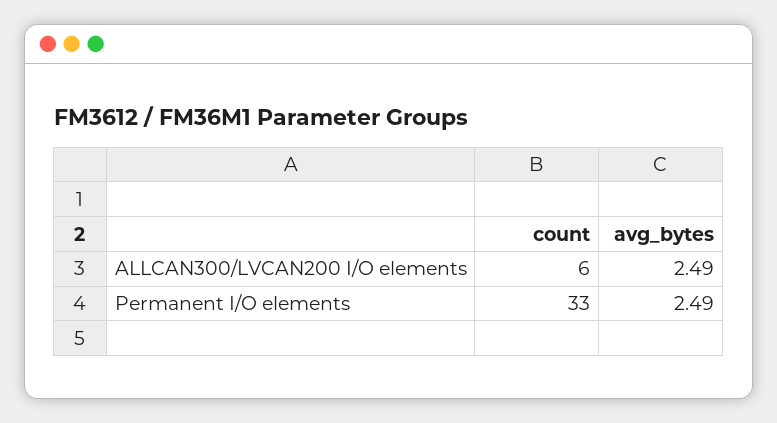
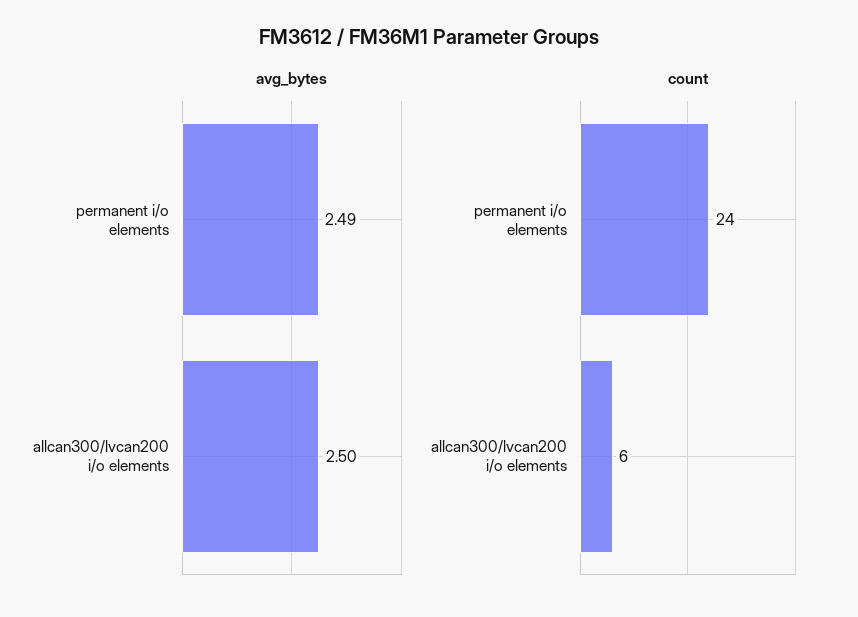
  {
    "count": {
      "ALLCAN300/LVCAN200 I/O elements": 6,
-     "Permanent I/O elements": 33
+     "Permanent I/O elements": 24
    },
    "avg_bytes": {
-     "ALLCAN300/LVCAN200 I/O elements": 2.49,
+     "ALLCAN300/LVCAN200 I/O elements": 2.5,
      "Permanent I/O elements": 2.49
    }
  }

